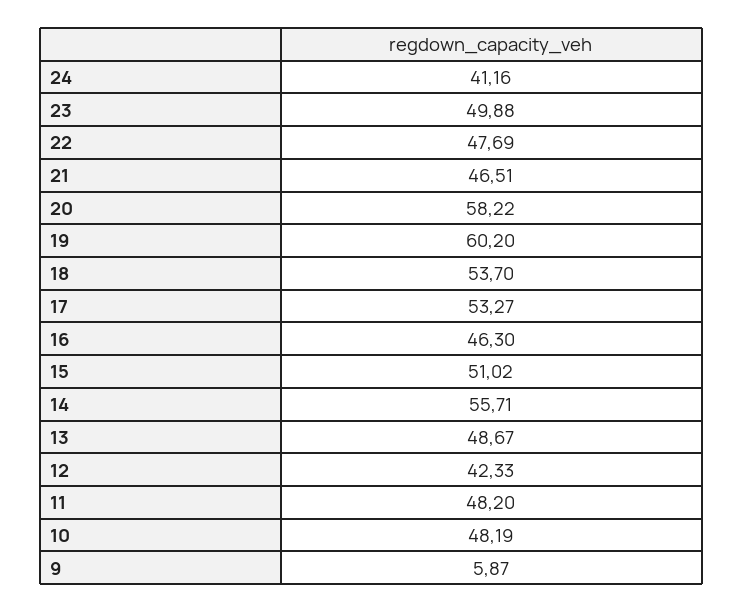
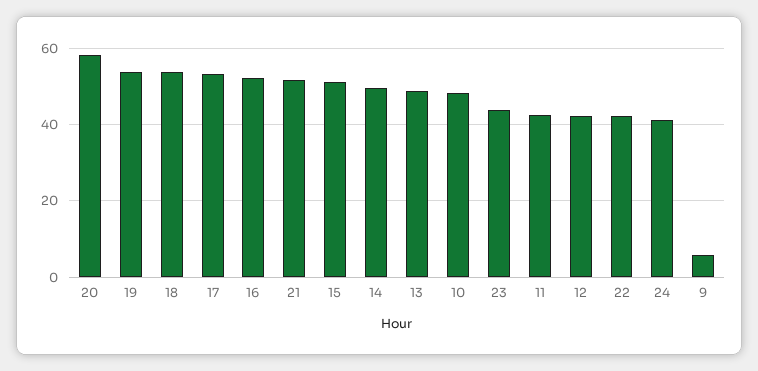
  {
    "24": 41.16,
-   "23": 49.88,
+   "23": 44,
-   "22": 47.69,
+   "22": 42,
-   "21": 46.51,
+   "21": 52,
    "20": 58.22,
-   "19": 60.2,
+   "19": 54,
    "18": 53.7,
    "17": 53.27,
-   "16": 46.3,
+   "16": 52,
    "15": 51.02,
-   "14": 55.71,
+   "14": 50,
    "13": 48.67,
    "12": 42.33,
-   "11": 48.2,
+   "11": 42,
    "10": 48.19,
    "9": 5.87
  }

